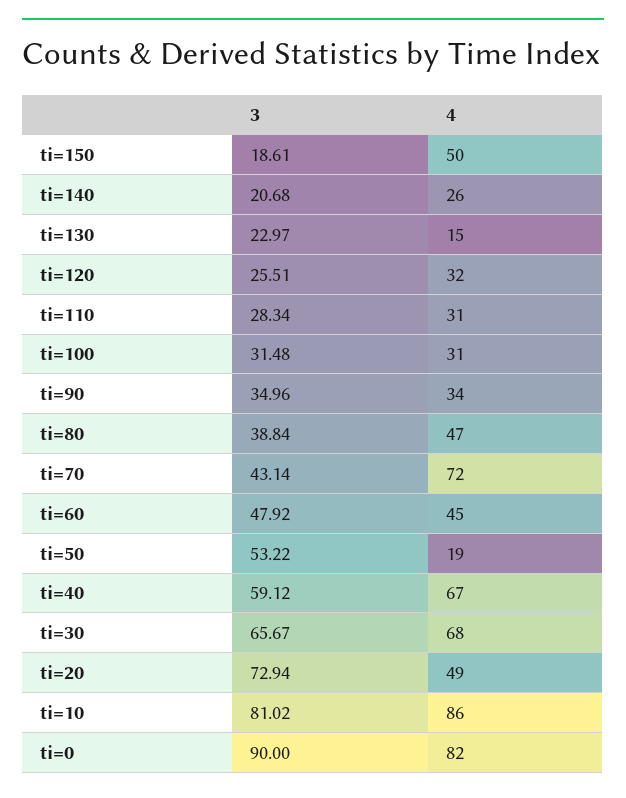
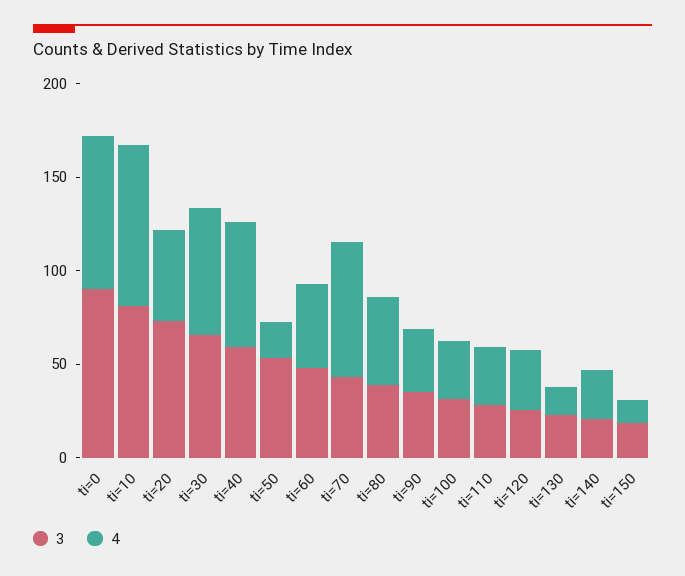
  {
    "3": {
      "ti=150": 18.61,
      "ti=140": 20.68,
      "ti=130": 22.97,
      "ti=120": 25.51,
      "ti=110": 28.34,
      "ti=100": 31.48,
      "ti=90": 34.96,
      "ti=80": 38.84,
      "ti=70": 43.14,
      "ti=60": 47.92,
      "ti=50": 53.22,
      "ti=40": 59.12,
      "ti=30": 65.67,
      "ti=20": 72.94,
      "ti=10": 81.02,
      "ti=0": 90
    },
    "4": {
-     "ti=150": 50,
+     "ti=150": 10,
      "ti=140": 26,
      "ti=130": 15,
      "ti=120": 32,
      "ti=110": 31,
      "ti=100": 31,
      "ti=90": 34,
      "ti=80": 47,
      "ti=70": 72,
      "ti=60": 45,
      "ti=50": 19,
      "ti=40": 67,
      "ti=30": 68,
      "ti=20": 49,
      "ti=10": 86,
      "ti=0": 82
    }
  }

